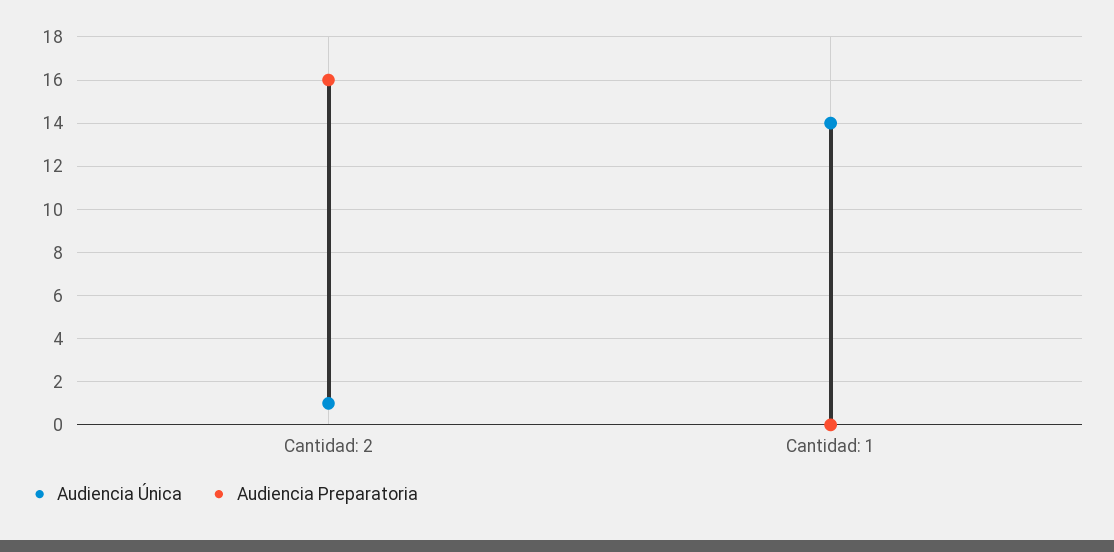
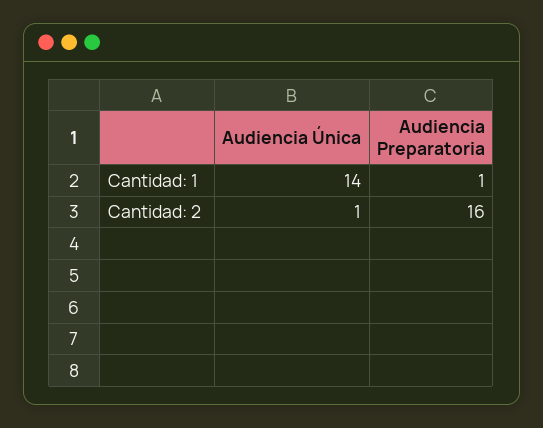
  {
    "Audiencia Única": {
      "Cantidad: 2": 1,
      "Cantidad: 1": 14
    },
    "Audiencia Preparatoria": {
      "Cantidad: 2": 16,
-     "Cantidad: 1": 0
+     "Cantidad: 1": 1
    }
  }

